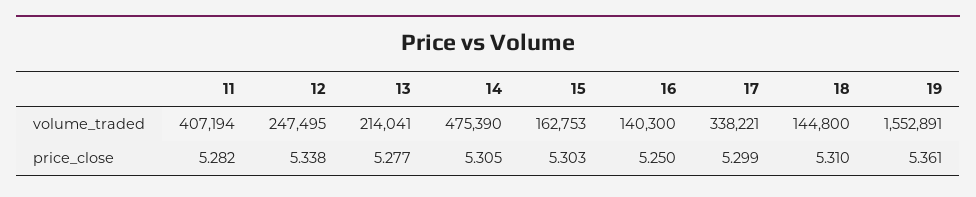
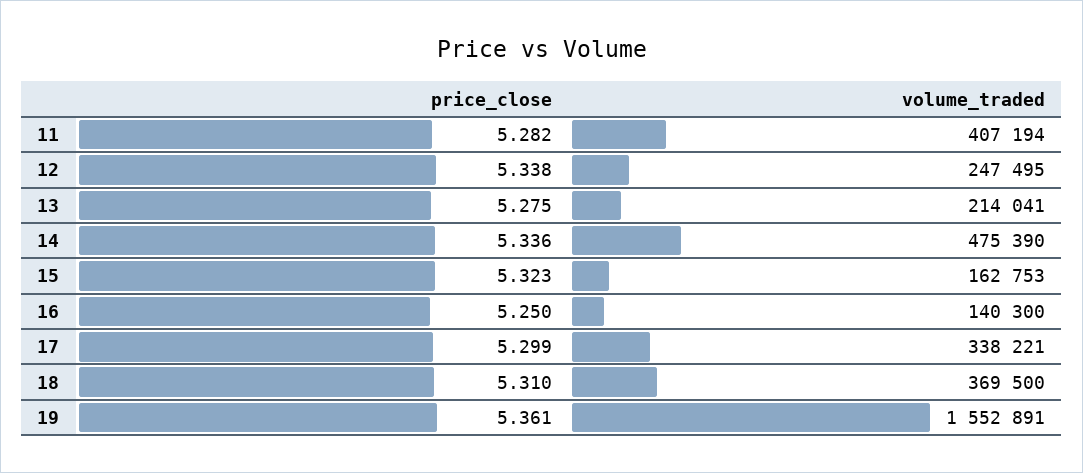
  {
    "11": {
      "volume_traded": 407194,
      "price_close": 5.282
    },
    "12": {
      "volume_traded": 247495,
      "price_close": 5.338
    },
    "13": {
      "volume_traded": 214041,
-     "price_close": 5.277
+     "price_close": 5.275
    },
    "14": {
      "volume_traded": 475390,
-     "price_close": 5.305
+     "price_close": 5.336
    },
    "15": {
      "volume_traded": 162753,
-     "price_close": 5.303
+     "price_close": 5.323
    },
    "16": {
      "volume_traded": 140300,
      "price_close": 5.25
    },
    "17": {
      "volume_traded": 338221,
      "price_close": 5.299
    },
    "18": {
-     "volume_traded": 144800,
+     "volume_traded": 369500,
      "price_close": 5.31
    },
    "19": {
      "volume_traded": 1552891,
      "price_close": 5.361
    }
  }

